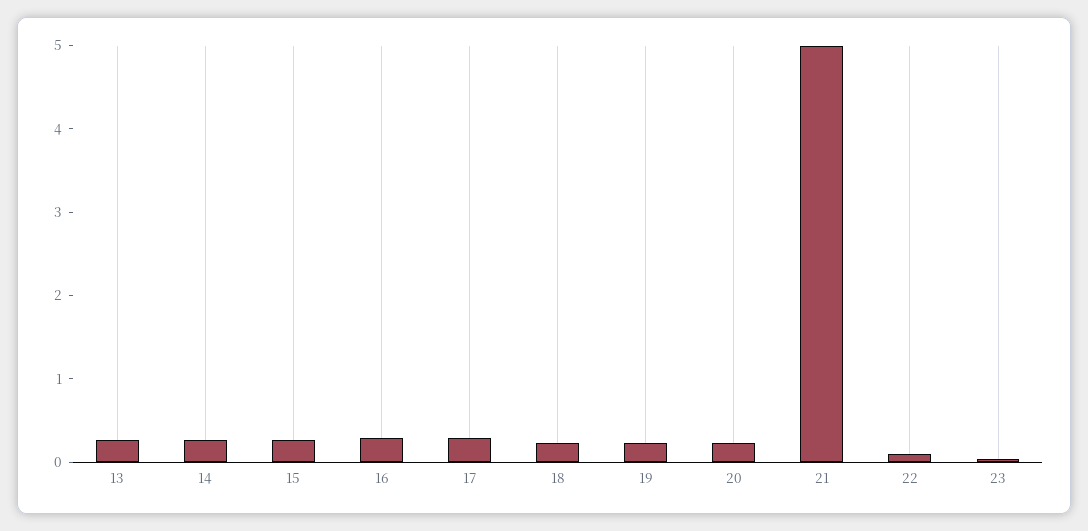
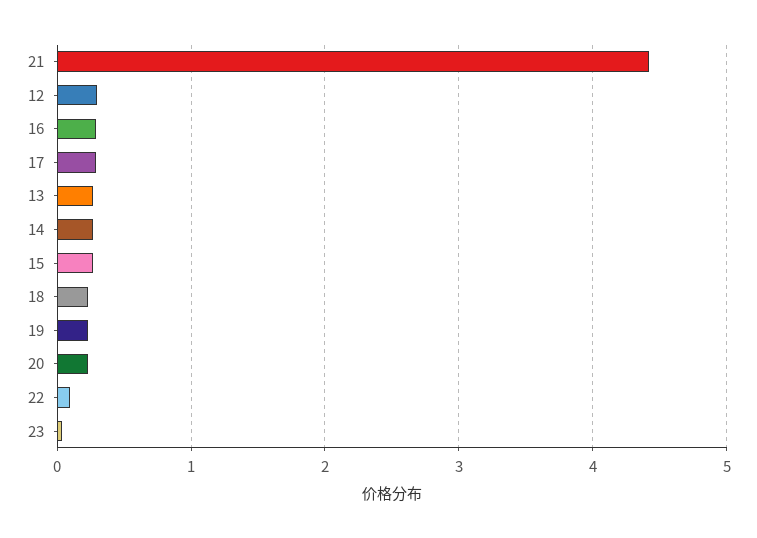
  {
    "13": 0.3,
    "14": 0.3,
    "15": 0.3,
    "16": 0.3,
    "17": 0.3,
    "18": 0.2,
    "19": 0.2,
    "20": 0.2,
-   "21": 5,
+   "21": 4.4,
    "22": 0.1,
-   "23": 0
+   "23": 0,
+   "12": 0.3
  }

